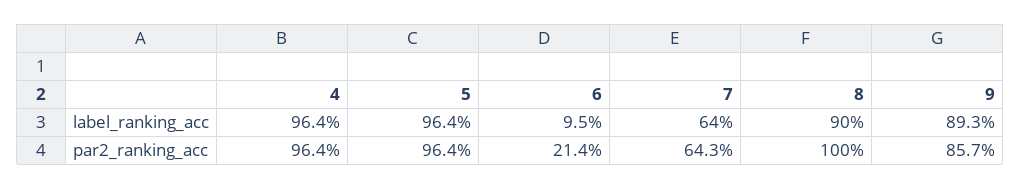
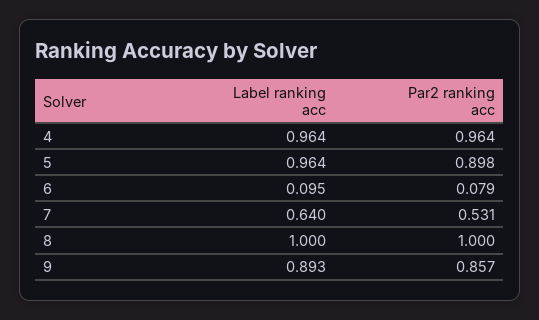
  {
    "4": {
      "label_ranking_acc": 0.964,
      "par2_ranking_acc": 0.964
    },
    "5": {
      "label_ranking_acc": 0.964,
-     "par2_ranking_acc": 0.964
+     "par2_ranking_acc": 0.898
    },
    "6": {
      "label_ranking_acc": 0.095,
-     "par2_ranking_acc": 0.214
+     "par2_ranking_acc": 0.079
    },
    "7": {
      "label_ranking_acc": 0.64,
-     "par2_ranking_acc": 0.643
+     "par2_ranking_acc": 0.531
    },
    "8": {
-     "label_ranking_acc": 0.9,
+     "label_ranking_acc": 1,
      "par2_ranking_acc": 1
    },
    "9": {
      "label_ranking_acc": 0.893,
      "par2_ranking_acc": 0.857
    }
  }

